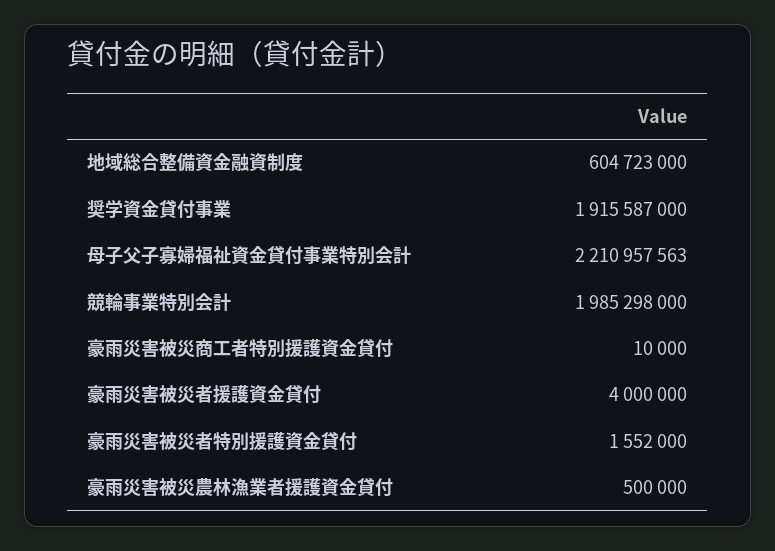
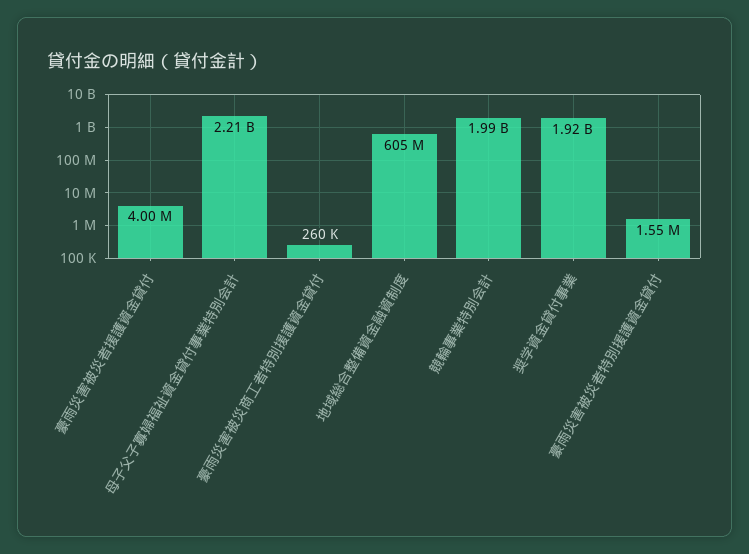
  {
    "地域総合整備資金融資制度": 604723000,
    "奨学資金貸付事業": 1915587000,
    "母子父子寡婦福祉資金貸付事業特別会計": 2210957563,
    "競輪事業特別会計": 1985298000,
-   "豪雨災害被災商工者特別援護資金貸付": 10000,
+   "豪雨災害被災商工者特別援護資金貸付": 260000,
    "豪雨災害被災者援護資金貸付": 4000000,
-   "豪雨災害被災者特別援護資金貸付": 1552000,
+   "豪雨災害被災者特別援護資金貸付": 1552000
-   "豪雨災害被災農林漁業者援護資金貸付": 500000
  }

